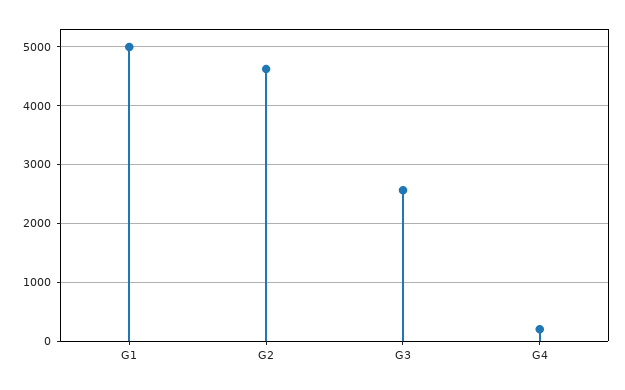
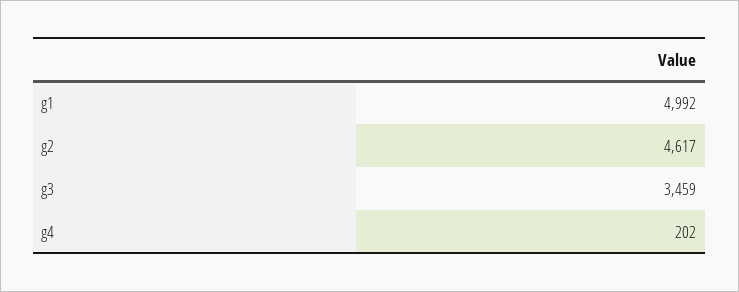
  {
    "G1": 4992,
    "G2": 4617,
-   "G3": 2600,
+   "G3": 3459,
    "G4": 202
  }

